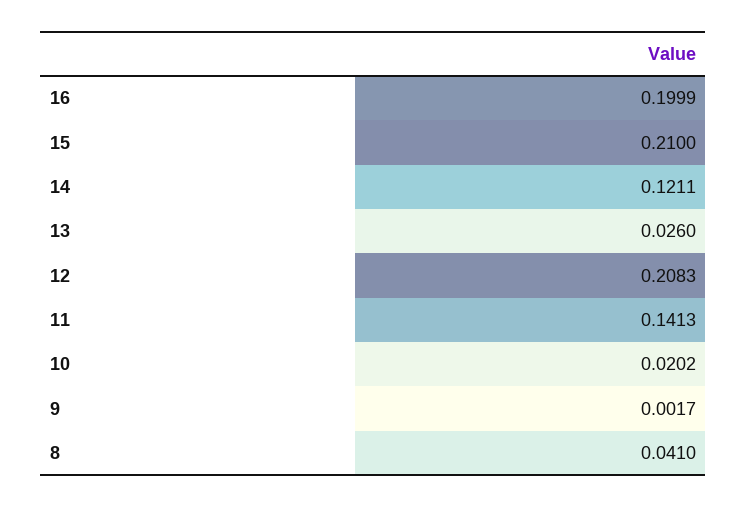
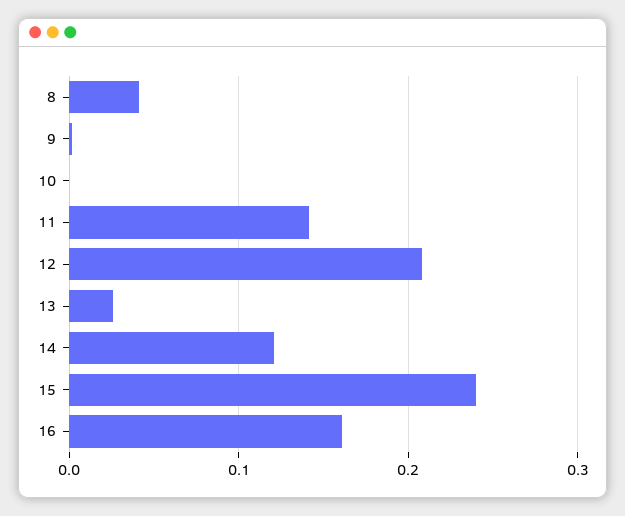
  {
-   "16": 0.1999,
+   "16": 0.16,
-   "15": 0.21,
+   "15": 0.24,
    "14": 0.1211,
    "13": 0.026,
    "12": 0.2083,
    "11": 0.1413,
-   "10": 0.0202,
+   "10": 0,
    "9": 0.0017,
    "8": 0.041
  }

